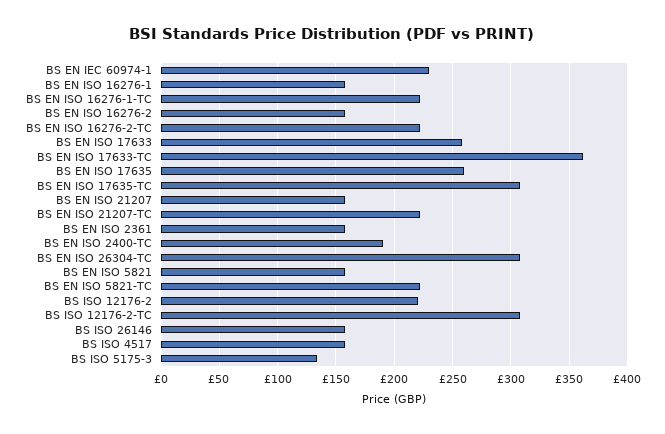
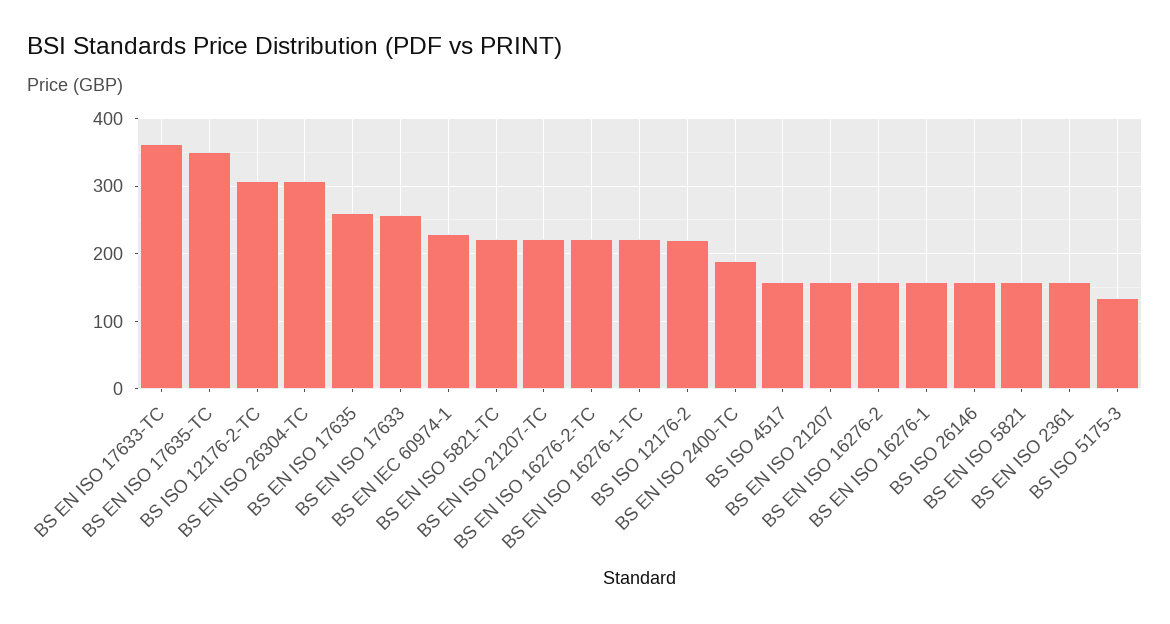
  {
    "BS EN IEC 60974-1": 230,
    "BS EN ISO 16276-1": 160,
    "BS EN ISO 16276-1-TC": 220,
    "BS EN ISO 16276-2": 160,
    "BS EN ISO 16276-2-TC": 220,
    "BS EN ISO 17633": 260,
    "BS EN ISO 17633-TC": 360,
    "BS EN ISO 17635": 260,
-   "BS EN ISO 17635-TC": 310,
+   "BS EN ISO 17635-TC": 350,
    "BS EN ISO 21207": 160,
    "BS EN ISO 21207-TC": 220,
    "BS EN ISO 2361": 160,
    "BS EN ISO 2400-TC": 190,
    "BS EN ISO 26304-TC": 310,
    "BS EN ISO 5821": 160,
    "BS EN ISO 5821-TC": 220,
    "BS ISO 12176-2": 220,
    "BS ISO 12176-2-TC": 310,
    "BS ISO 26146": 160,
    "BS ISO 4517": 160,
    "BS ISO 5175-3": 130
  }

